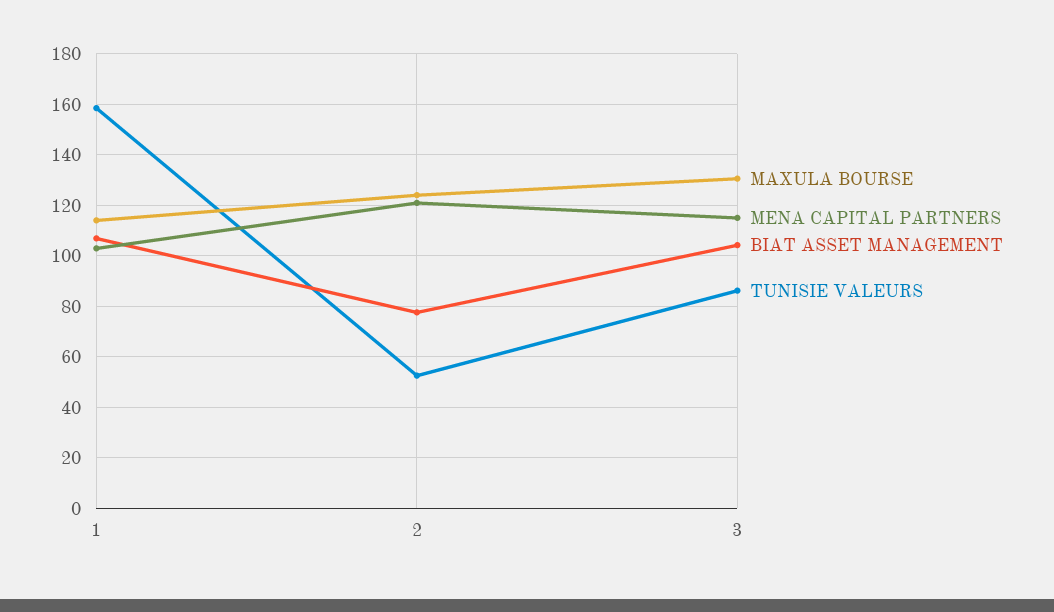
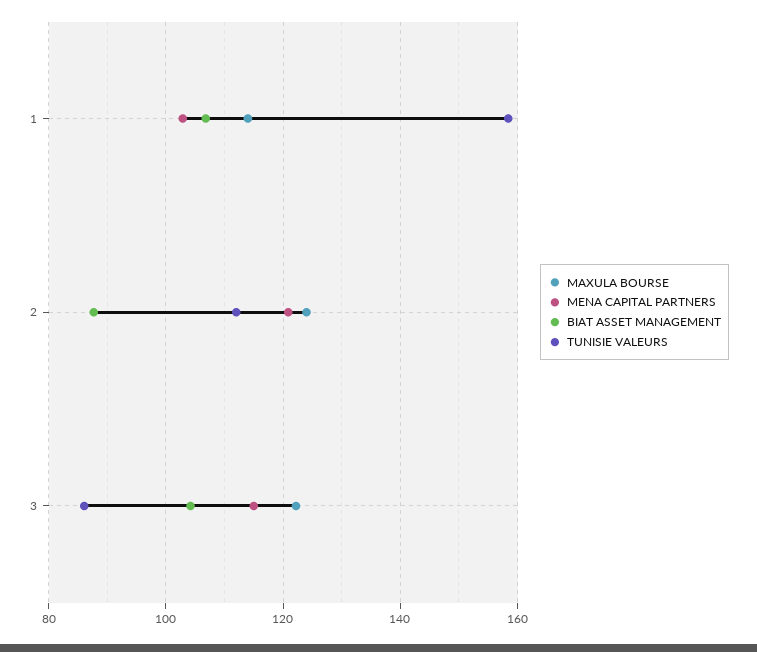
  {
    "MAXULA BOURSE": {
      "1": 114,
      "2": 124,
-     "3": 130
+     "3": 122
    },
    "MENA CAPITAL PARTNERS": {
      "1": 102,
      "2": 120,
      "3": 116
    },
    "BIAT ASSET MANAGEMENT": {
      "1": 106,
-     "2": 77.5,
+     "2": 88,
      "3": 104
    },
    "TUNISIE VALEURS": {
      "1": 158,
-     "2": 52.5,
+     "2": 112,
      "3": 86
    }
  }

